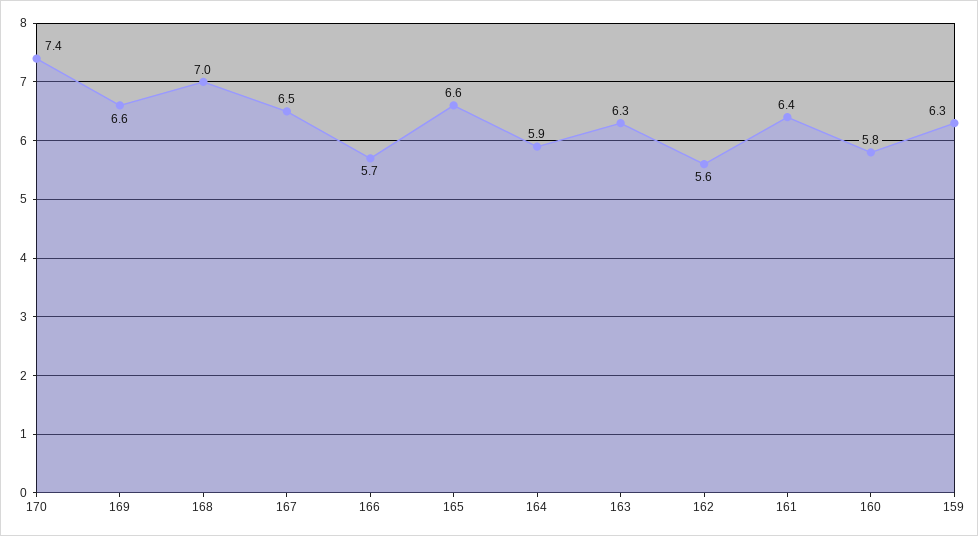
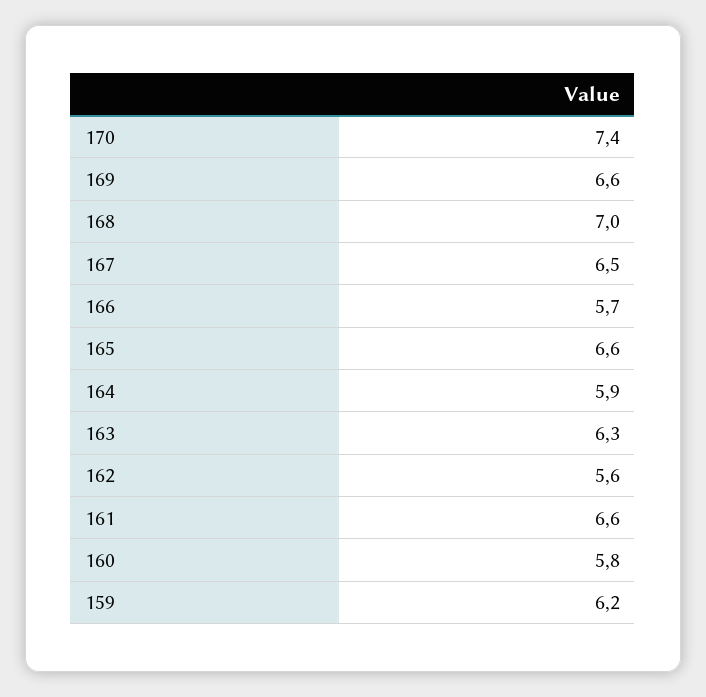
  {
    "170": 7.4,
    "169": 6.6,
    "168": 7,
    "167": 6.5,
    "166": 5.7,
    "165": 6.6,
    "164": 5.9,
    "163": 6.3,
    "162": 5.6,
-   "161": 6.4,
+   "161": 6.6,
    "160": 5.8,
-   "159": 6.3
+   "159": 6.2
  }

